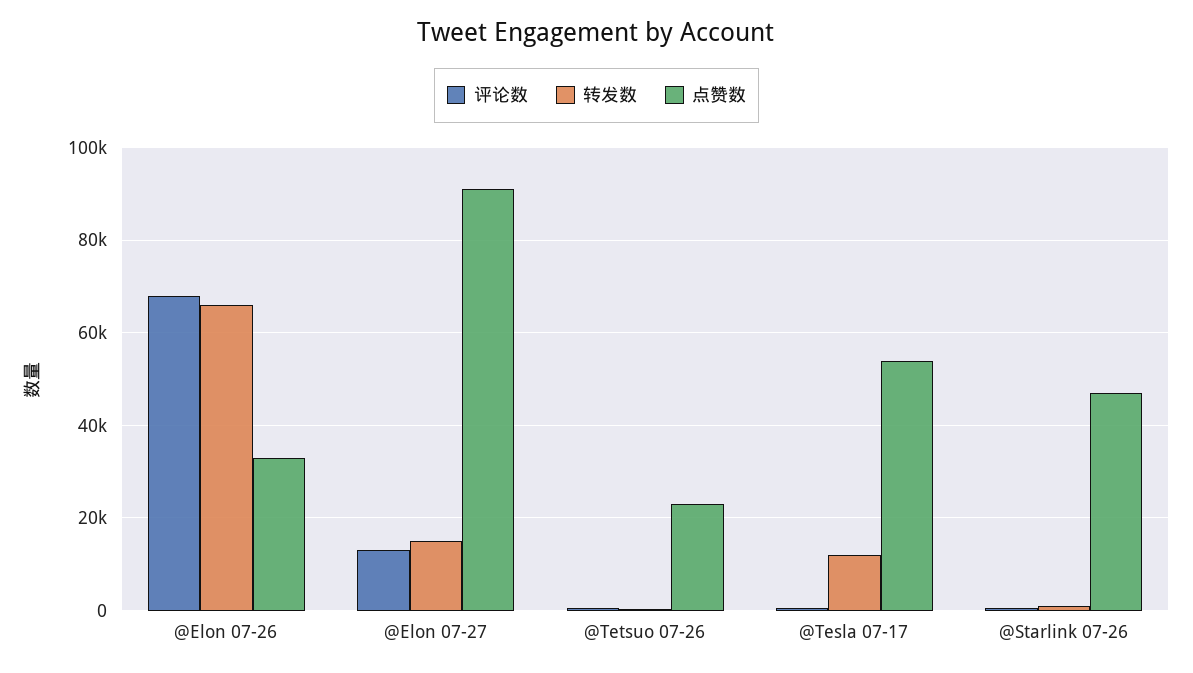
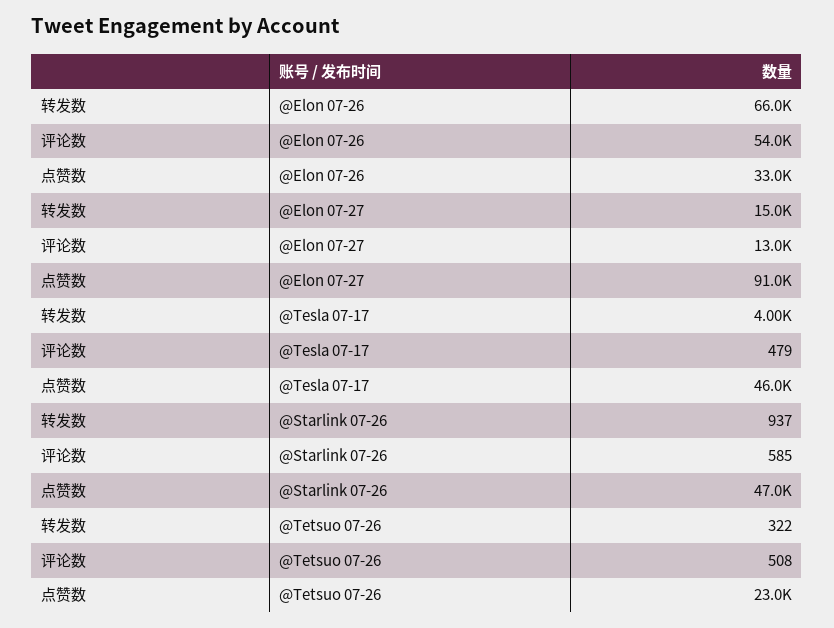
  {
    "评论数": {
-     "@Elon 07-26": 68000,
+     "@Elon 07-26": 54000,
      "@Elon 07-27": 13000,
      "@Tetsuo 07-26": 508,
      "@Tesla 07-17": 479,
      "@Starlink 07-26": 585
    },
    "转发数": {
      "@Elon 07-26": 66000,
      "@Elon 07-27": 15000,
      "@Tetsuo 07-26": 322,
-     "@Tesla 07-17": 12000,
+     "@Tesla 07-17": 4000,
      "@Starlink 07-26": 937
    },
    "点赞数": {
      "@Elon 07-26": 33000,
      "@Elon 07-27": 91000,
      "@Tetsuo 07-26": 23000,
-     "@Tesla 07-17": 54000,
+     "@Tesla 07-17": 46000,
      "@Starlink 07-26": 47000
    }
  }

